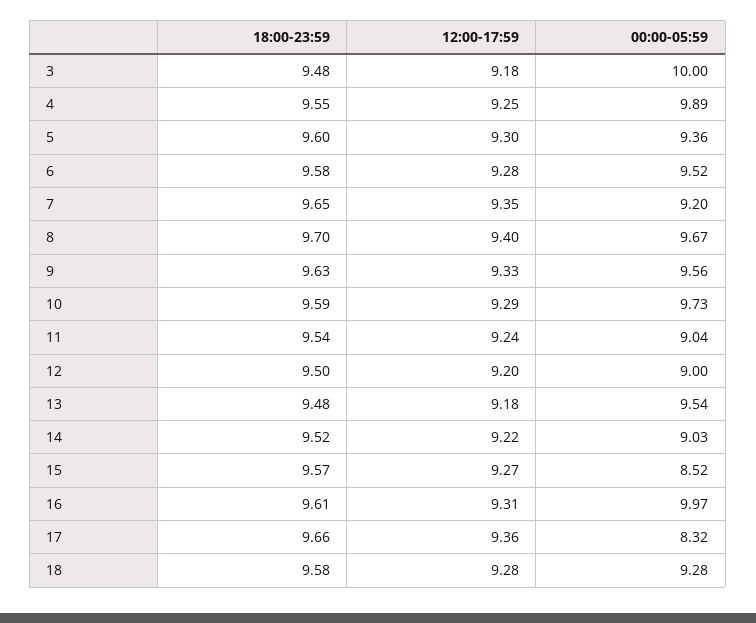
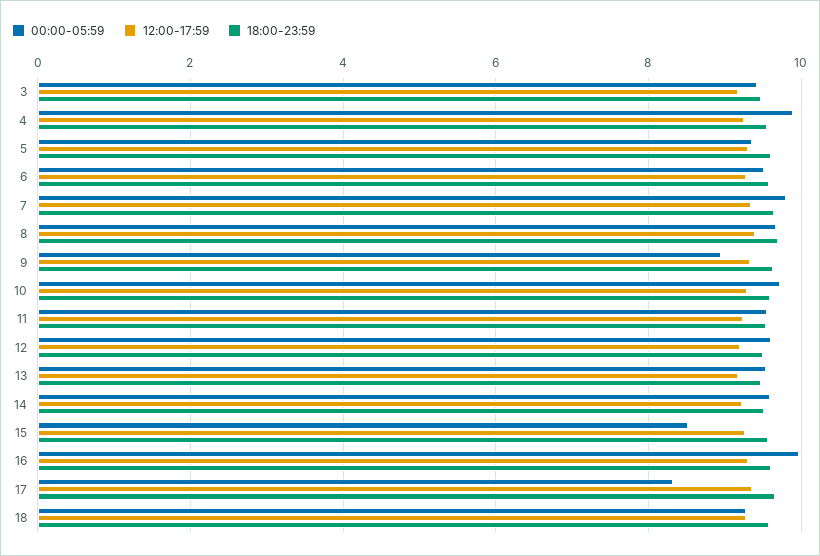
  {
    "18:00-23:59": {
      "3": 9.48,
      "4": 9.55,
      "5": 9.6,
      "6": 9.58,
      "7": 9.65,
      "8": 9.7,
      "9": 9.63,
      "10": 9.59,
      "11": 9.54,
      "12": 9.5,
      "13": 9.48,
      "14": 9.52,
      "15": 9.57,
      "16": 9.61,
      "17": 9.66,
      "18": 9.58
    },
    "12:00-17:59": {
      "3": 9.18,
      "4": 9.25,
      "5": 9.3,
      "6": 9.28,
      "7": 9.35,
      "8": 9.4,
      "9": 9.33,
      "10": 9.29,
      "11": 9.24,
      "12": 9.2,
      "13": 9.18,
      "14": 9.22,
      "15": 9.27,
      "16": 9.31,
      "17": 9.36,
      "18": 9.28
    },
    "00:00-05:59": {
-     "3": 10,
+     "3": 9.4,
      "4": 9.89,
      "5": 9.36,
      "6": 9.52,
-     "7": 9.2,
+     "7": 9.8,
      "8": 9.67,
-     "9": 9.56,
+     "9": 9,
      "10": 9.73,
-     "11": 9.04,
+     "11": 9.6,
-     "12": 9,
+     "12": 9.6,
      "13": 9.54,
-     "14": 9.03,
+     "14": 9.6,
      "15": 8.52,
      "16": 9.97,
      "17": 8.32,
      "18": 9.28
    }
  }

